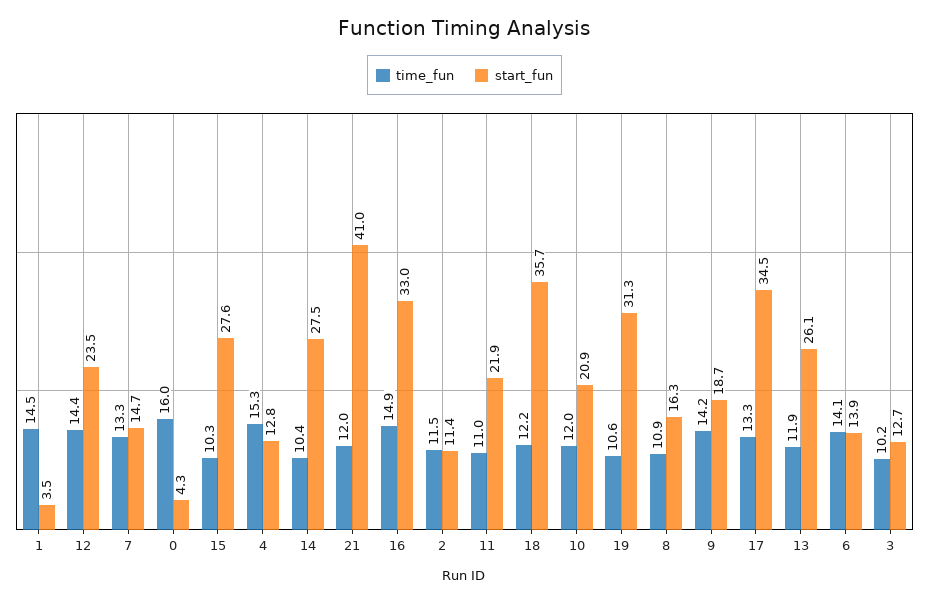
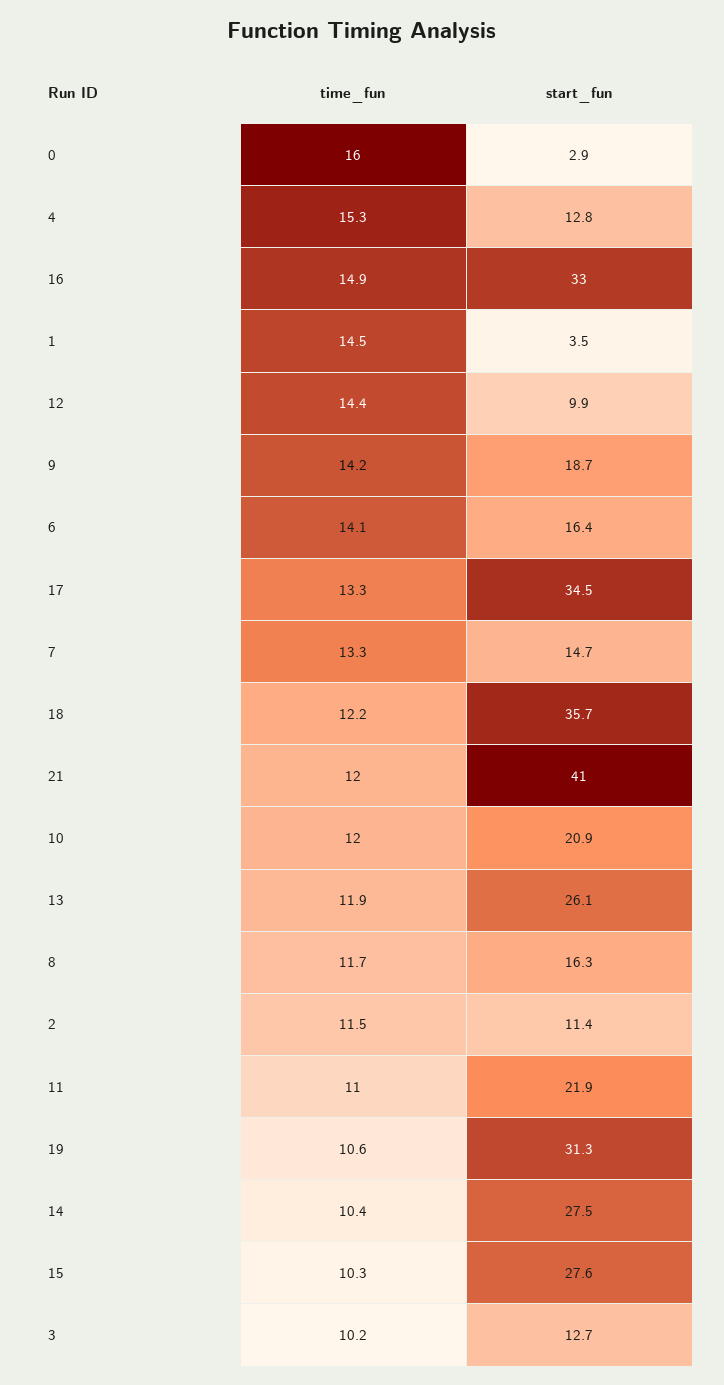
  {
    "time_fun": {
      "1": 14.5,
      "12": 14.4,
      "7": 13.3,
      "0": 16,
      "15": 10.3,
      "4": 15.3,
      "14": 10.4,
      "21": 12,
      "16": 14.9,
      "2": 11.5,
      "11": 11,
      "18": 12.2,
      "10": 12,
      "19": 10.6,
-     "8": 10.9,
+     "8": 11.7,
      "9": 14.2,
      "17": 13.3,
      "13": 11.9,
      "6": 14.1,
      "3": 10.2
    },
    "start_fun": {
      "1": 3.5,
-     "12": 23.5,
+     "12": 9.9,
      "7": 14.7,
-     "0": 4.3,
+     "0": 2.9,
      "15": 27.6,
      "4": 12.8,
      "14": 27.5,
      "21": 41,
      "16": 33,
      "2": 11.4,
      "11": 21.9,
      "18": 35.7,
      "10": 20.9,
      "19": 31.3,
      "8": 16.3,
      "9": 18.7,
      "17": 34.5,
      "13": 26.1,
-     "6": 13.9,
+     "6": 16.4,
      "3": 12.7
    }
  }

